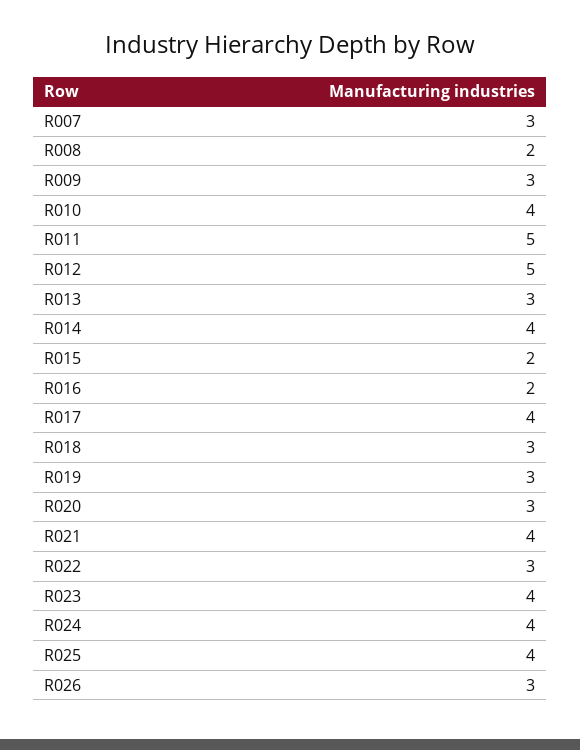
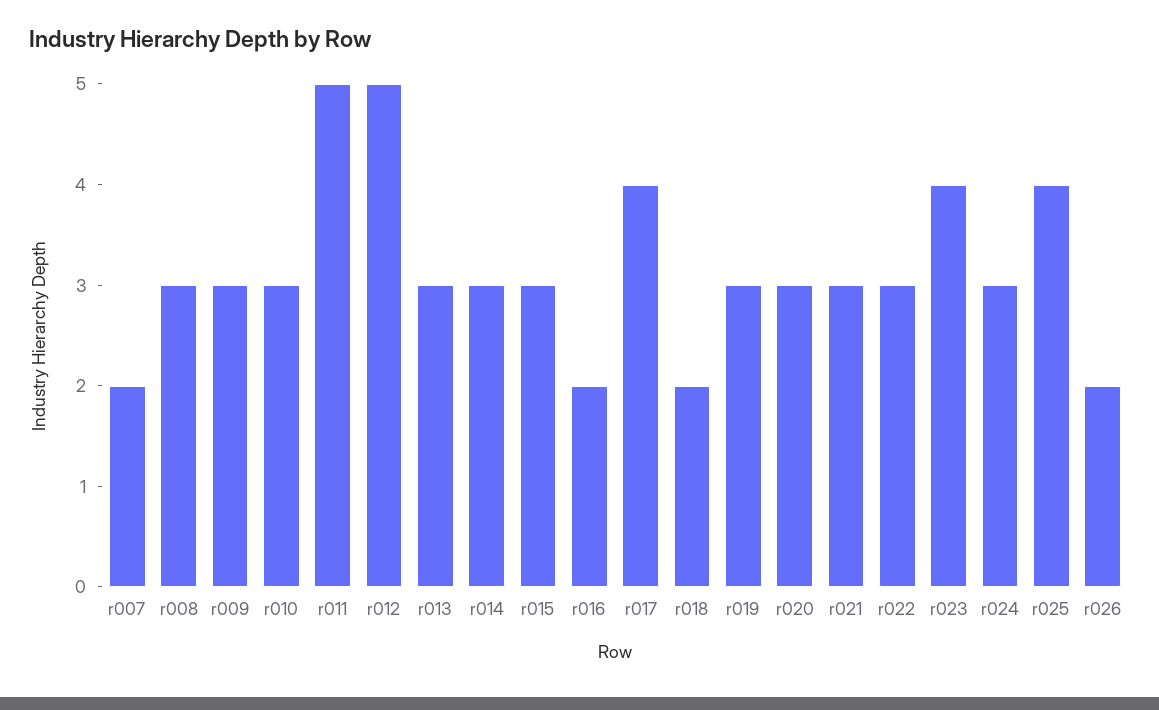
  {
-   "R007": 3,
+   "R007": 2,
-   "R008": 2,
+   "R008": 3,
    "R009": 3,
-   "R010": 4,
+   "R010": 3,
    "R011": 5,
    "R012": 5,
    "R013": 3,
-   "R014": 4,
+   "R014": 3,
-   "R015": 2,
+   "R015": 3,
    "R016": 2,
    "R017": 4,
-   "R018": 3,
+   "R018": 2,
    "R019": 3,
    "R020": 3,
-   "R021": 4,
+   "R021": 3,
    "R022": 3,
    "R023": 4,
-   "R024": 4,
+   "R024": 3,
    "R025": 4,
-   "R026": 3
+   "R026": 2
  }

